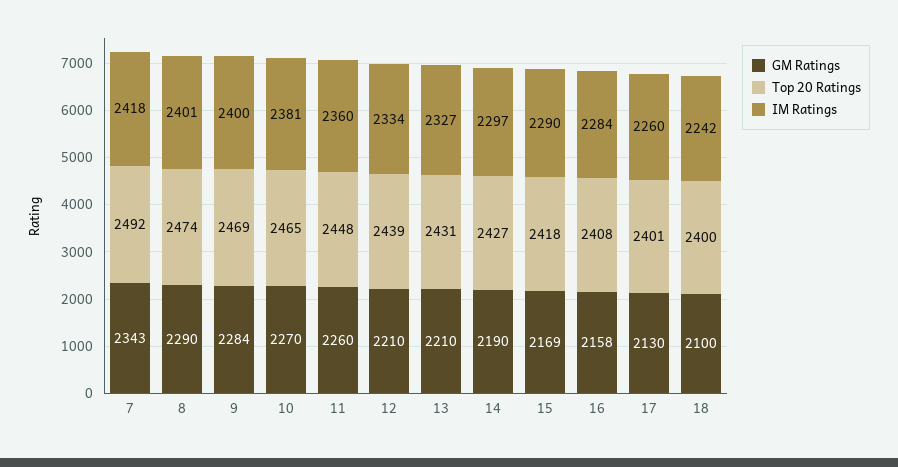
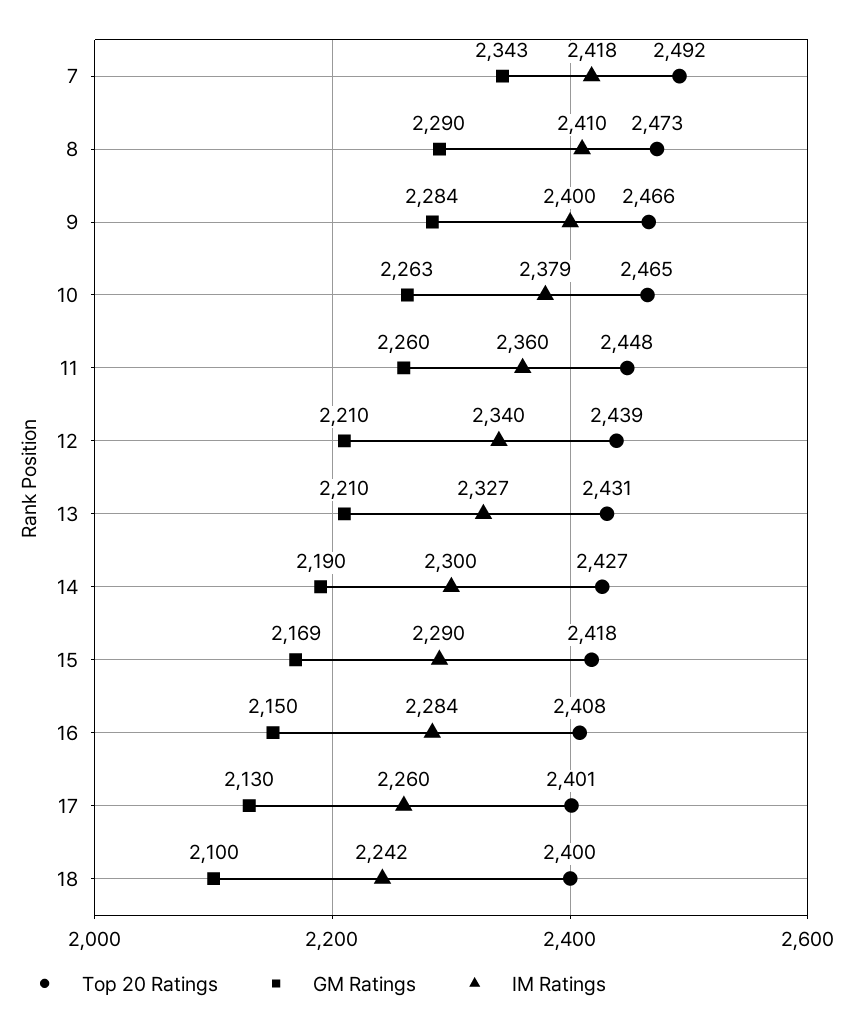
  {
    "GM Ratings": {
      "7": 2343,
      "8": 2290,
      "9": 2284,
-     "10": 2270,
+     "10": 2263,
      "11": 2260,
      "12": 2210,
      "13": 2210,
      "14": 2190,
      "15": 2169,
-     "16": 2158,
+     "16": 2150,
      "17": 2130,
      "18": 2100
    },
    "Top 20 Ratings": {
      "7": 2492,
-     "8": 2474,
+     "8": 2473,
-     "9": 2469,
+     "9": 2466,
      "10": 2465,
      "11": 2448,
      "12": 2439,
      "13": 2431,
      "14": 2427,
      "15": 2418,
      "16": 2408,
      "17": 2401,
      "18": 2400
    },
    "IM Ratings": {
      "7": 2418,
-     "8": 2401,
+     "8": 2410,
      "9": 2400,
-     "10": 2381,
+     "10": 2379,
      "11": 2360,
-     "12": 2334,
+     "12": 2340,
      "13": 2327,
-     "14": 2297,
+     "14": 2300,
      "15": 2290,
      "16": 2284,
      "17": 2260,
      "18": 2242
    }
  }

